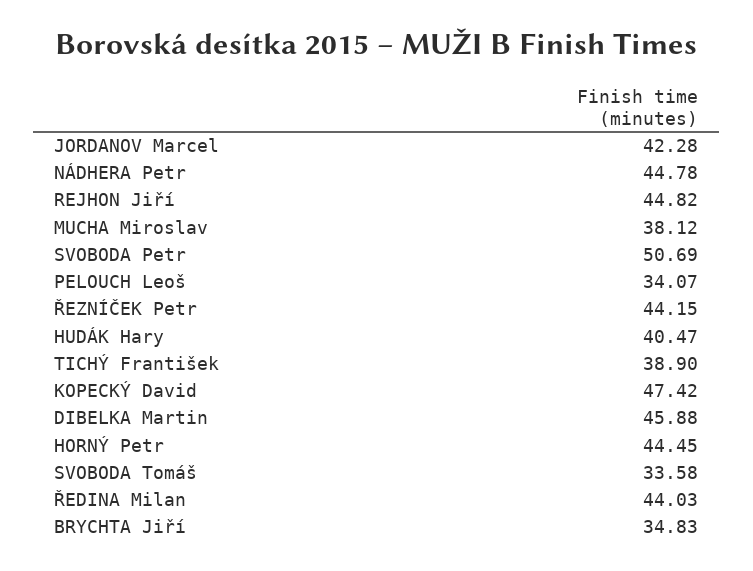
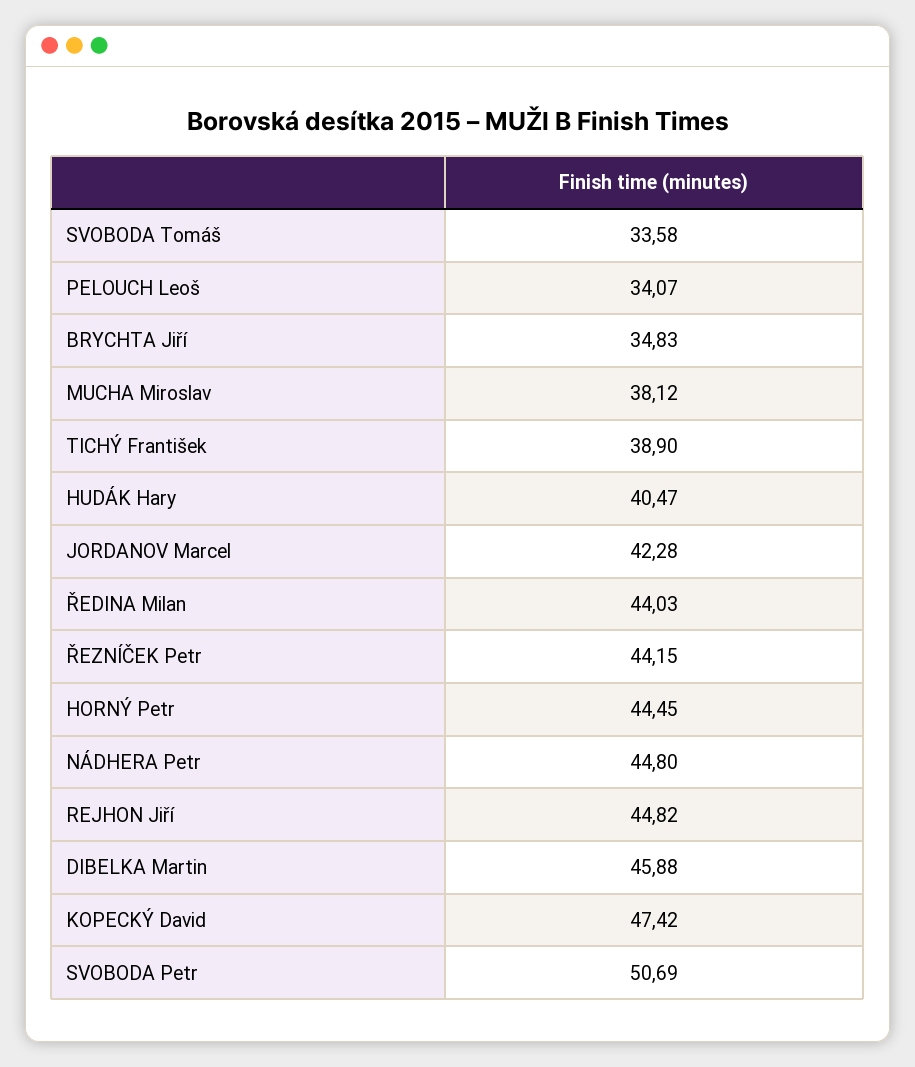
  {
    "JORDANOV Marcel": 42.28,
-   "NÁDHERA Petr": 44.78,
+   "NÁDHERA Petr": 44.8,
    "REJHON Jiří": 44.82,
    "MUCHA Miroslav": 38.12,
    "SVOBODA Petr": 50.69,
    "PELOUCH Leoš": 34.07,
    "ŘEZNÍČEK Petr": 44.15,
    "HUDÁK Hary": 40.47,
    "TICHÝ František": 38.9,
    "KOPECKÝ David": 47.42,
    "DIBELKA Martin": 45.88,
    "HORNÝ Petr": 44.45,
    "SVOBODA Tomáš": 33.58,
    "ŘEDINA Milan": 44.03,
    "BRYCHTA Jiří": 34.83
  }

